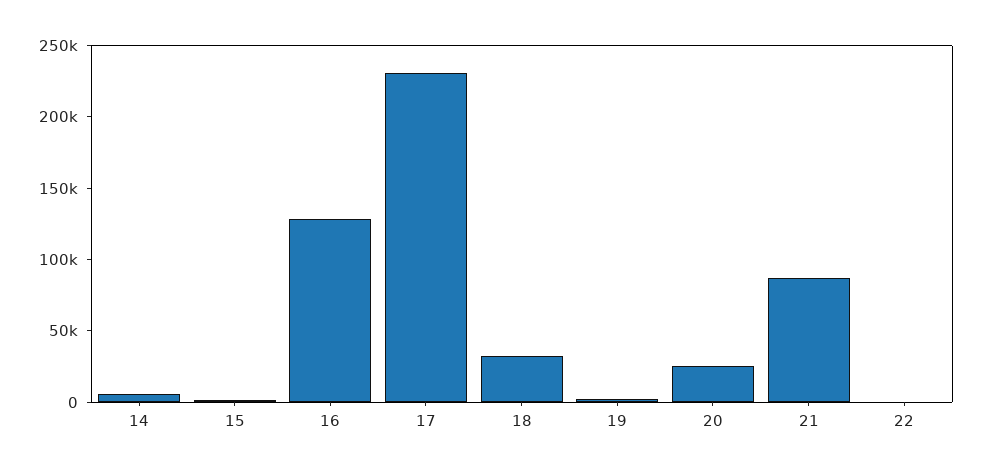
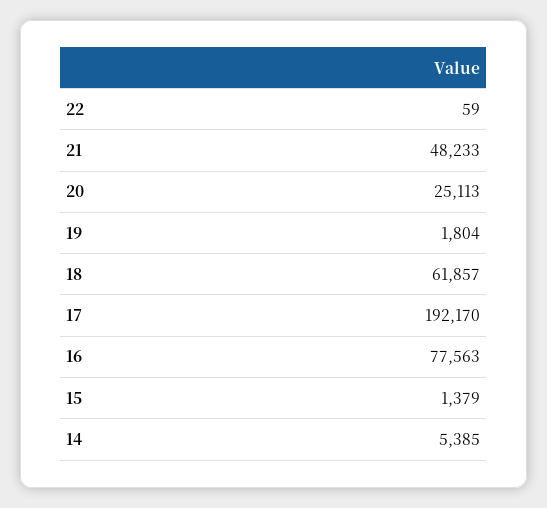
  {
    "14": 5385,
    "15": 1379,
-   "16": 130000,
+   "16": 77563,
-   "17": 230000,
+   "17": 192170,
-   "18": 30000,
+   "18": 61857,
    "19": 1804,
    "20": 25113,
-   "21": 90000,
+   "21": 48233,
    "22": 59
  }

